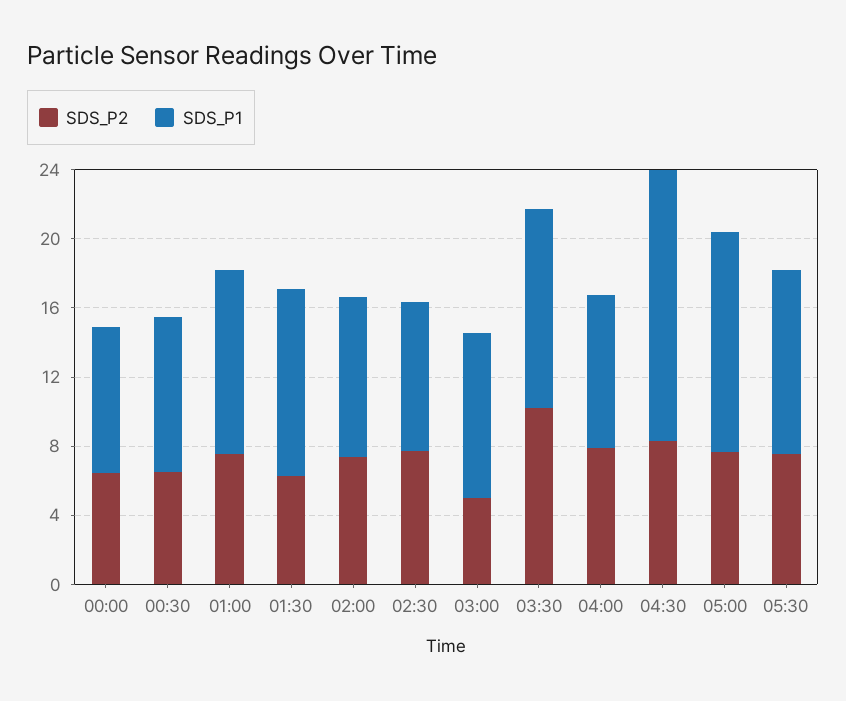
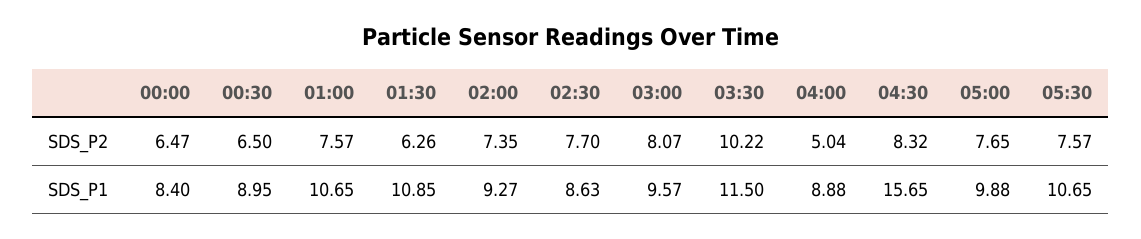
  {
    "SDS_P2": {
      "00:00": 6.47,
      "00:30": 6.5,
      "01:00": 7.57,
      "01:30": 6.26,
      "02:00": 7.35,
      "02:30": 7.7,
-     "03:00": 5,
+     "03:00": 8.07,
      "03:30": 10.22,
-     "04:00": 8,
+     "04:00": 5.04,
      "04:30": 8.32,
      "05:00": 7.65,
      "05:30": 7.57
    },
    "SDS_P1": {
      "00:00": 8.4,
      "00:30": 8.95,
      "01:00": 10.65,
      "01:30": 10.85,
      "02:00": 9.27,
      "02:30": 8.63,
      "03:00": 9.57,
      "03:30": 11.5,
      "04:00": 8.88,
      "04:30": 15.65,
-     "05:00": 13,
+     "05:00": 9.88,
      "05:30": 10.65
    }
  }

